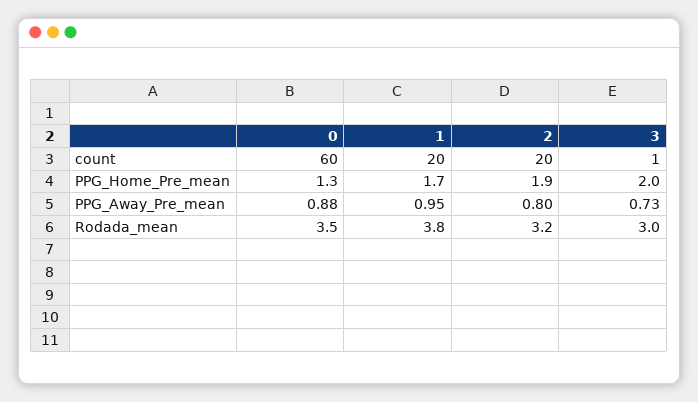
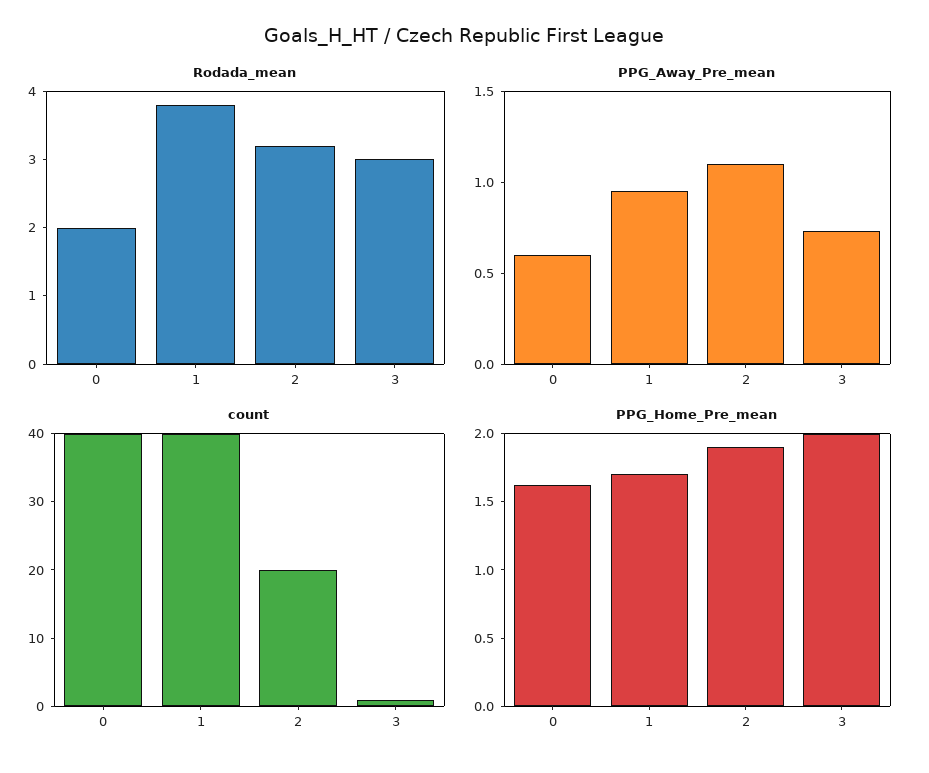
  {
    "count": {
-     "0": 60,
+     "0": 40,
-     "1": 20,
+     "1": 40,
      "2": 20,
      "3": 1
    },
    "PPG_Home_Pre_mean": {
-     "0": 1.3,
+     "0": 1.6,
      "1": 1.7,
      "2": 1.9,
      "3": 2
    },
    "PPG_Away_Pre_mean": {
-     "0": 0.88,
+     "0": 0.6,
      "1": 0.95,
-     "2": 0.8,
+     "2": 1.1,
      "3": 0.73
    },
    "Rodada_mean": {
-     "0": 3.5,
+     "0": 2,
      "1": 3.8,
      "2": 3.2,
      "3": 3
    }
  }

